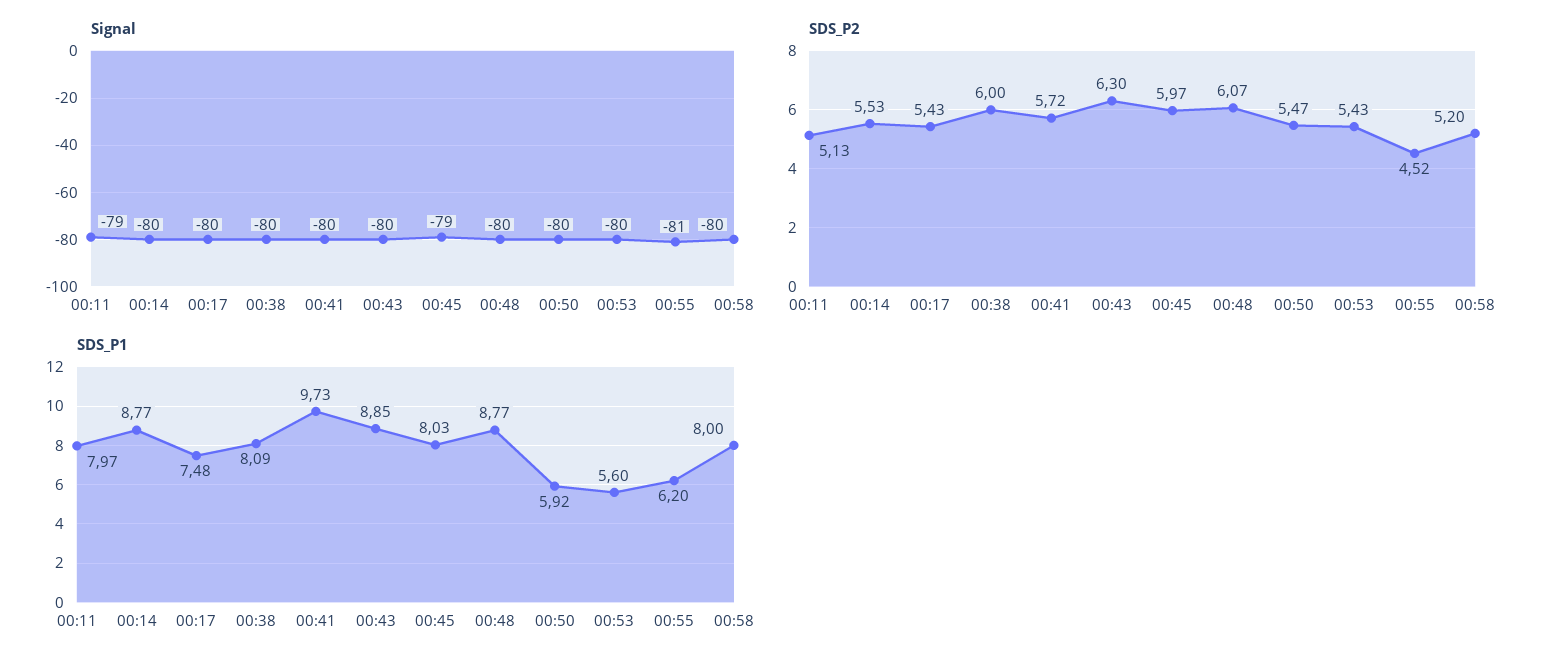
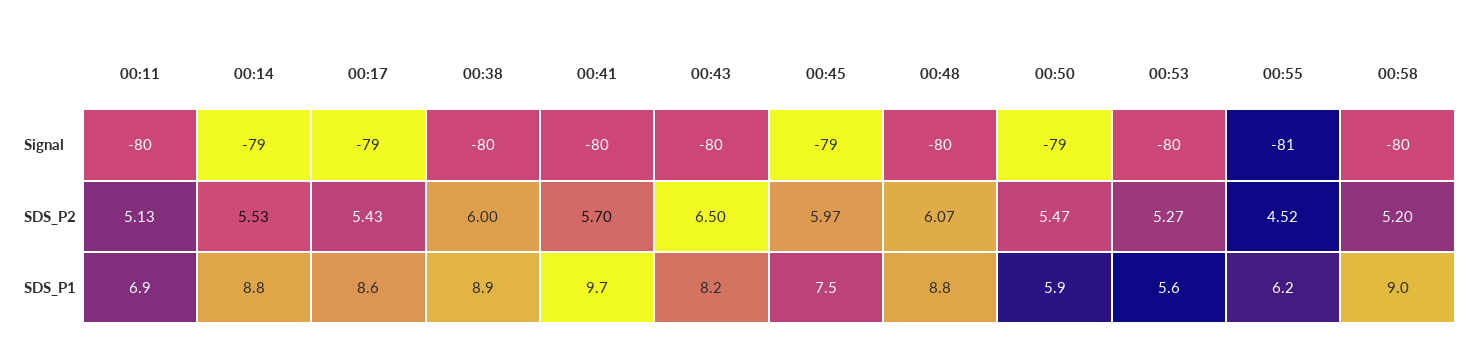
  {
    "Signal": {
-     "00:11": -79,
+     "00:11": -80,
-     "00:14": -80,
+     "00:14": -79,
-     "00:17": -80,
+     "00:17": -79,
      "00:38": -80,
      "00:41": -80,
      "00:43": -80,
      "00:45": -79,
      "00:48": -80,
-     "00:50": -80,
+     "00:50": -79,
      "00:53": -80,
      "00:55": -81,
      "00:58": -80
    },
    "SDS_P2": {
      "00:11": 5.13,
      "00:14": 5.53,
      "00:17": 5.43,
      "00:38": 6,
-     "00:41": 5.72,
+     "00:41": 5.7,
-     "00:43": 6.3,
+     "00:43": 6.5,
      "00:45": 5.97,
      "00:48": 6.07,
      "00:50": 5.47,
-     "00:53": 5.43,
+     "00:53": 5.27,
      "00:55": 4.52,
      "00:58": 5.2
    },
    "SDS_P1": {
-     "00:11": 7.97,
+     "00:11": 6.9,
      "00:14": 8.77,
-     "00:17": 7.48,
+     "00:17": 8.6,
-     "00:38": 8.09,
+     "00:38": 8.9,
      "00:41": 9.73,
-     "00:43": 8.85,
+     "00:43": 8.2,
-     "00:45": 8.03,
+     "00:45": 7.5,
      "00:48": 8.77,
      "00:50": 5.92,
      "00:53": 5.6,
      "00:55": 6.2,
-     "00:58": 8
+     "00:58": 9
    }
  }

